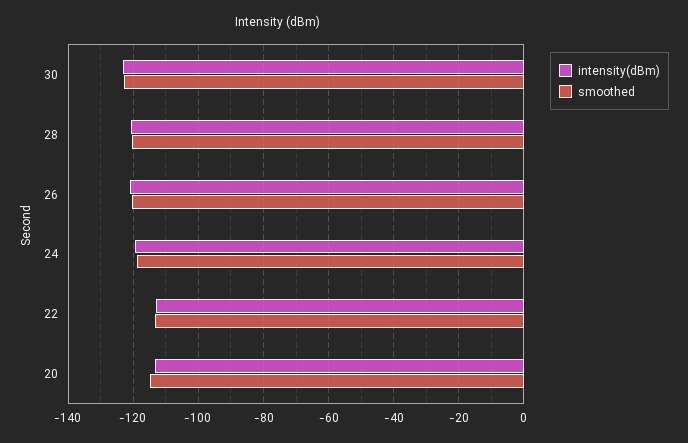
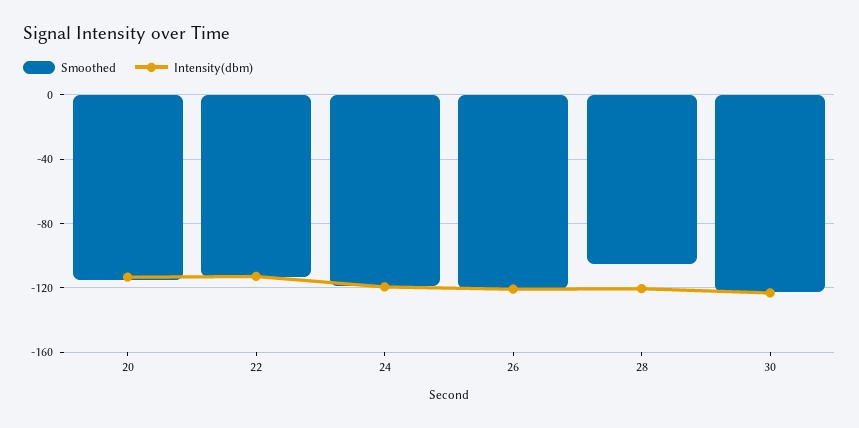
  {
    "intensity(dBm)": {
      "30": -124,
      "28": -120,
      "26": -120,
      "24": -120,
      "22": -112,
      "20": -114
    },
    "smoothed": {
      "30": -122,
-     "28": -120,
+     "28": -105,
      "26": -120,
      "24": -118,
      "22": -114,
      "20": -116
    }
  }

